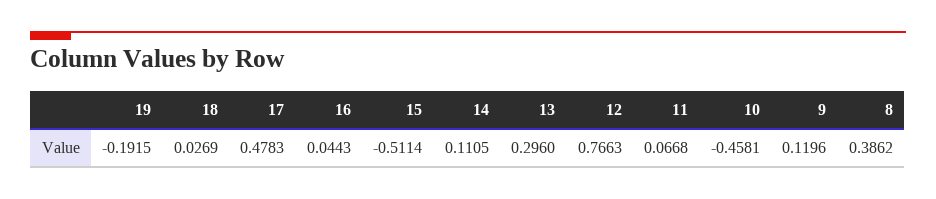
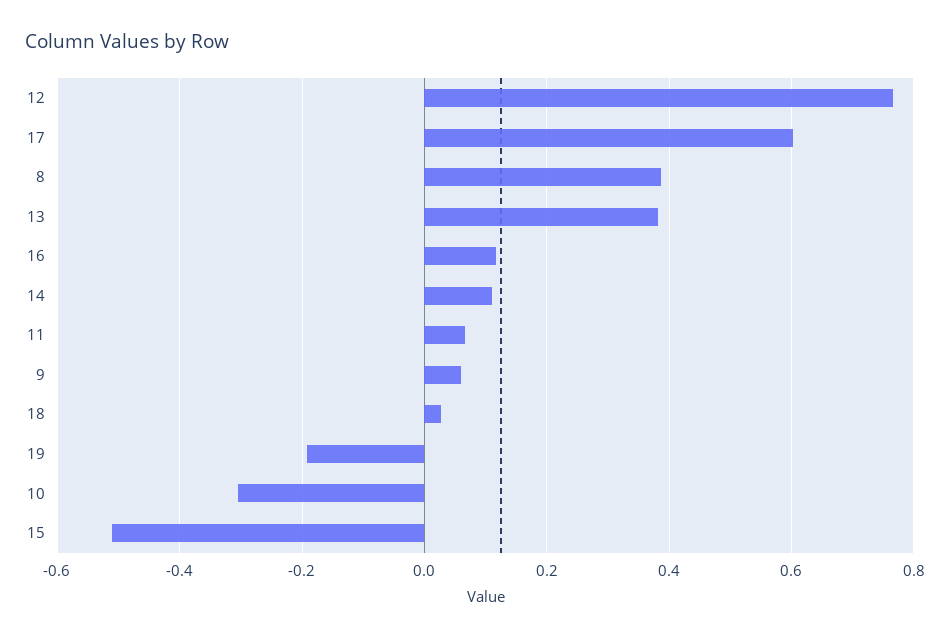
  {
    "19": -0.1915,
    "18": 0.0269,
-   "17": 0.4783,
+   "17": 0.6,
-   "16": 0.0443,
+   "16": 0.12,
    "15": -0.5114,
    "14": 0.1105,
-   "13": 0.296,
+   "13": 0.38,
    "12": 0.7663,
    "11": 0.0668,
-   "10": -0.4581,
+   "10": -0.3,
-   "9": 0.1196,
+   "9": 0.06,
    "8": 0.3862
  }

